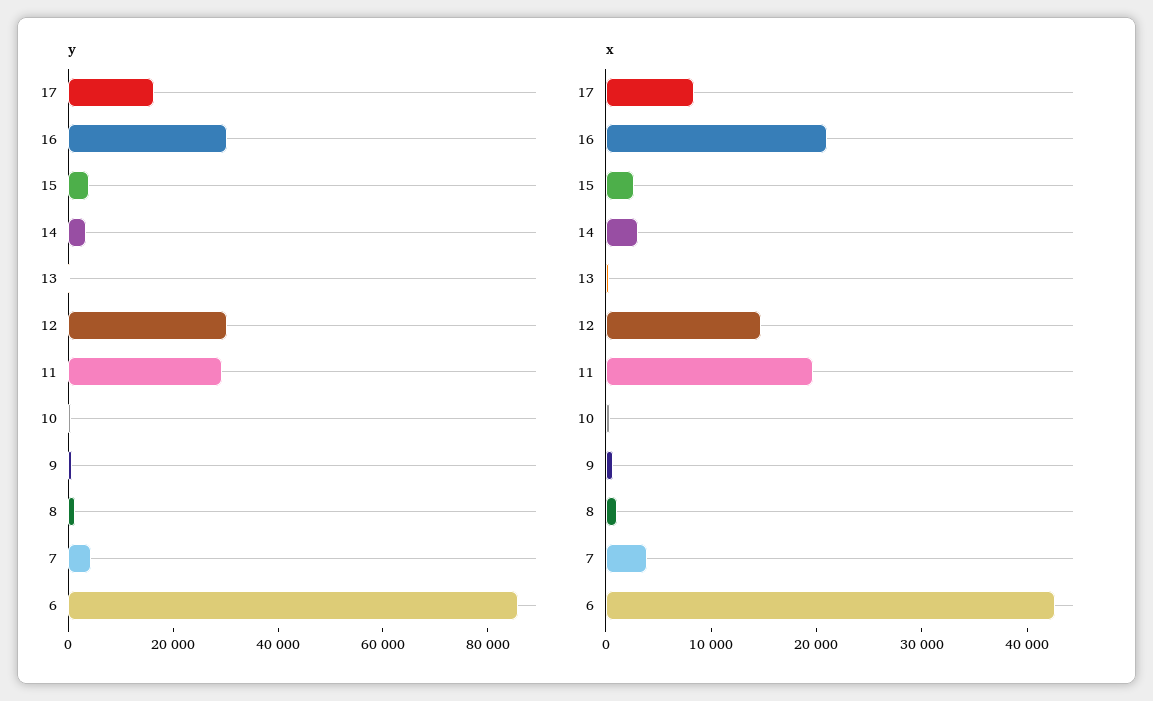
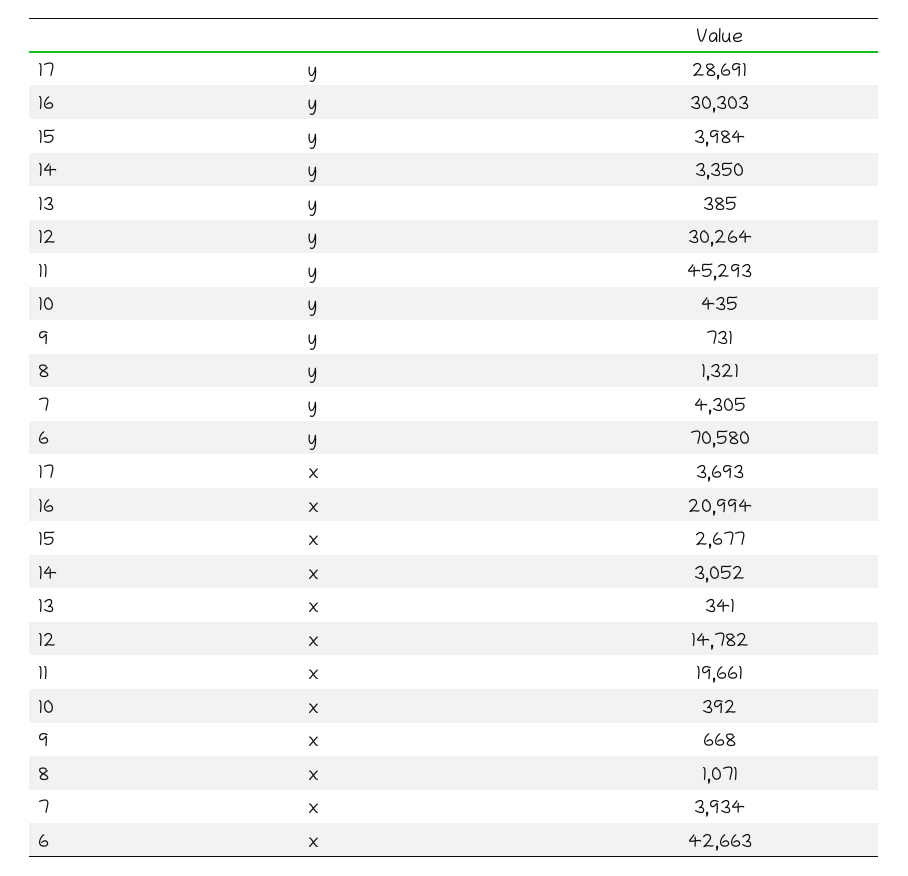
  {
    "y": {
-     "17": 15000,
+     "17": 28691,
      "16": 30303,
      "15": 3984,
      "14": 3350,
      "13": 385,
      "12": 30264,
-     "11": 30000,
+     "11": 45293,
      "10": 435,
      "9": 731,
      "8": 1321,
      "7": 4305,
-     "6": 85000
+     "6": 70580
    },
    "x": {
-     "17": 8000,
+     "17": 3693,
      "16": 20994,
      "15": 2677,
      "14": 3052,
      "13": 341,
      "12": 14782,
      "11": 19661,
      "10": 392,
      "9": 668,
      "8": 1071,
      "7": 3934,
      "6": 42663
    }
  }

